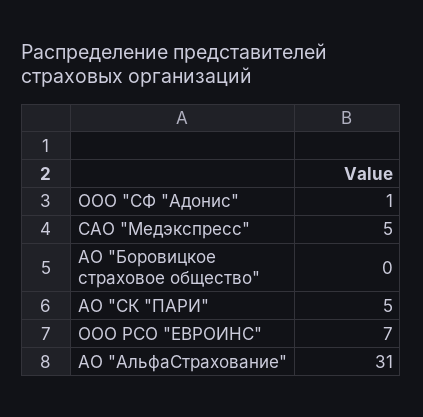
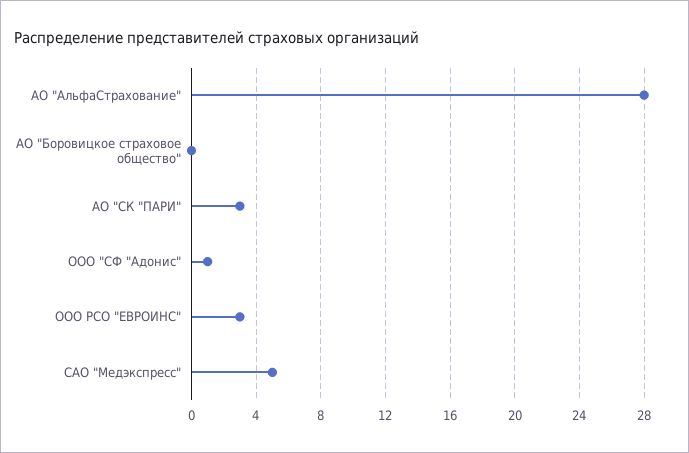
  {
    "ООО \"СФ \"Адонис\"": 1,
    "САО \"Медэкспресс\"": 5,
    "АО \"Боровицкое страховое общество\"": 0,
-   "АО \"СК \"ПАРИ\"": 5,
+   "АО \"СК \"ПАРИ\"": 3,
-   "ООО РСО \"ЕВРОИНС\"": 7,
+   "ООО РСО \"ЕВРОИНС\"": 3,
-   "АО \"АльфаСтрахование\"": 31
+   "АО \"АльфаСтрахование\"": 28
  }

